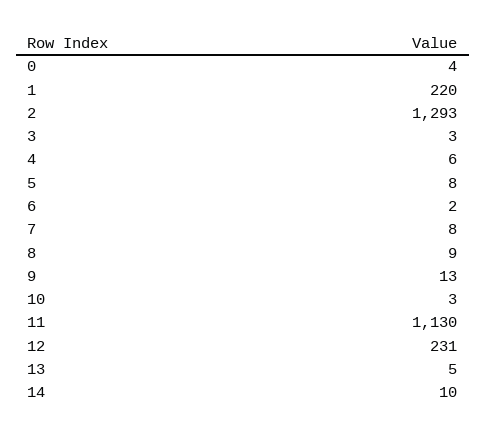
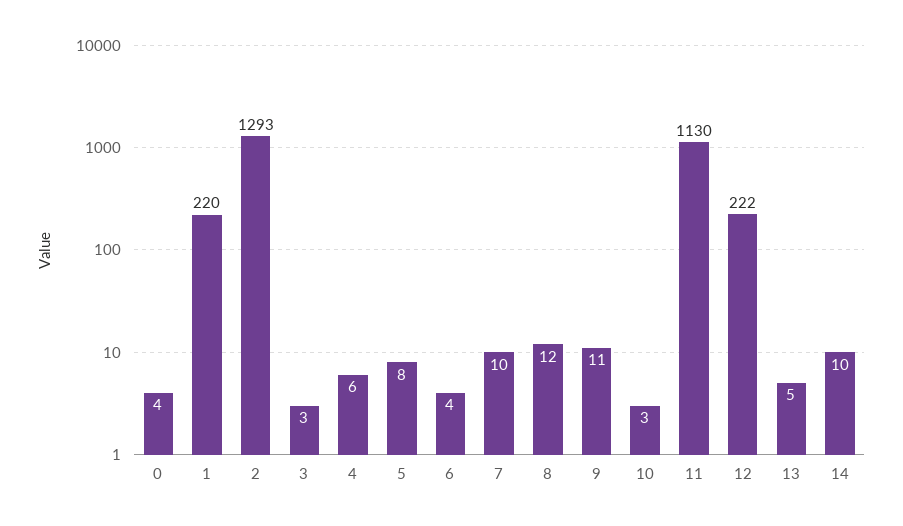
  {
    "0": 4,
    "1": 220,
    "2": 1293,
    "3": 3,
    "4": 6,
    "5": 8,
-   "6": 2,
+   "6": 4,
-   "7": 8,
+   "7": 10,
-   "8": 9,
+   "8": 12,
-   "9": 13,
+   "9": 11,
    "10": 3,
    "11": 1130,
-   "12": 231,
+   "12": 222,
    "13": 5,
    "14": 10
  }

